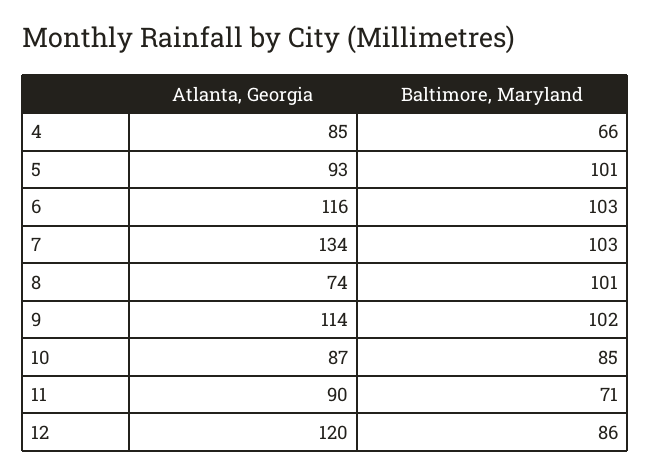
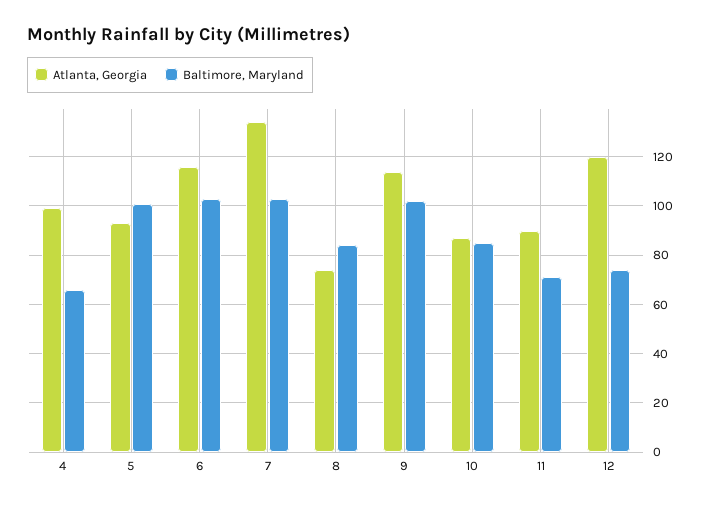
  {
    "Atlanta, Georgia": {
-     "4": 85,
+     "4": 100,
      "5": 93,
      "6": 116,
      "7": 134,
      "8": 74,
      "9": 114,
      "10": 87,
      "11": 90,
      "12": 120
    },
    "Baltimore, Maryland": {
      "4": 66,
      "5": 101,
      "6": 103,
      "7": 103,
-     "8": 101,
+     "8": 85,
      "9": 102,
      "10": 85,
      "11": 71,
-     "12": 86
+     "12": 75
    }
  }

